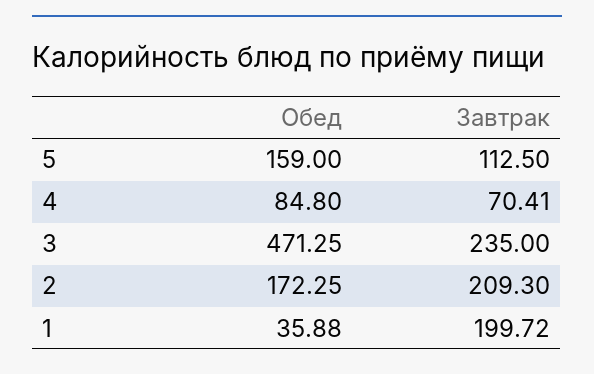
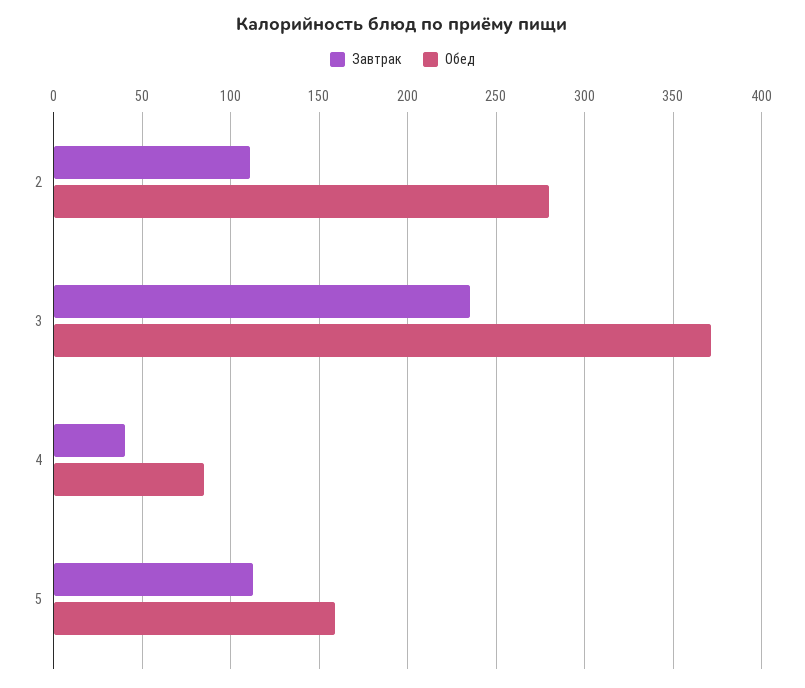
  {
    "Обед": {
      "5": 159,
      "4": 84.8,
-     "3": 471.25,
+     "3": 370,
-     "2": 172.25,
+     "2": 280
-     "1": 35.88
    },
    "Завтрак": {
      "5": 112.5,
-     "4": 70.41,
+     "4": 40,
      "3": 235,
-     "2": 209.3,
+     "2": 110
-     "1": 199.72
    }
  }

